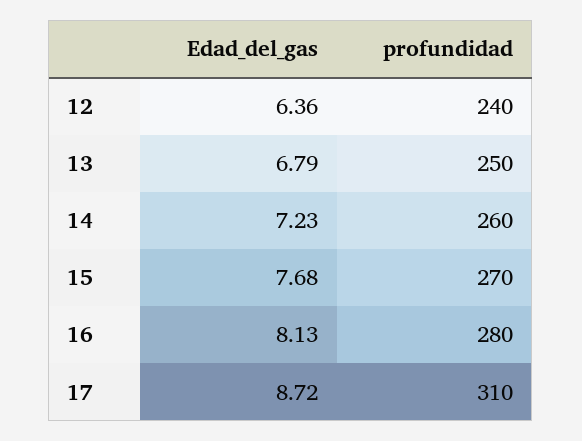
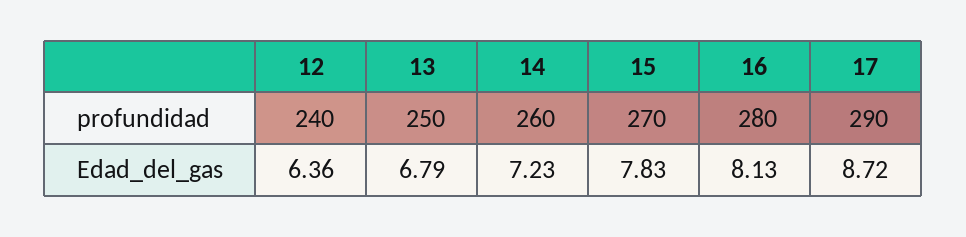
  {
    "Edad_del_gas": {
      "12": 6.36,
      "13": 6.79,
      "14": 7.23,
-     "15": 7.68,
+     "15": 7.83,
      "16": 8.13,
      "17": 8.72
    },
    "profundidad": {
      "12": 240,
      "13": 250,
      "14": 260,
      "15": 270,
      "16": 280,
-     "17": 310
+     "17": 290
    }
  }

